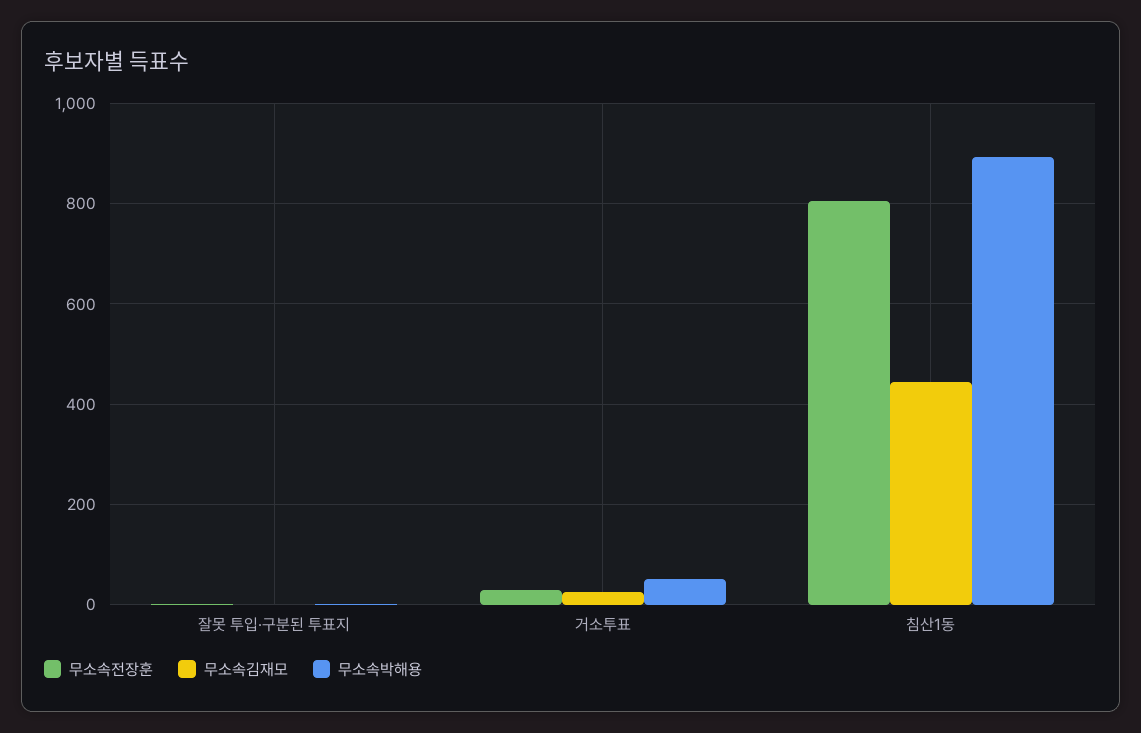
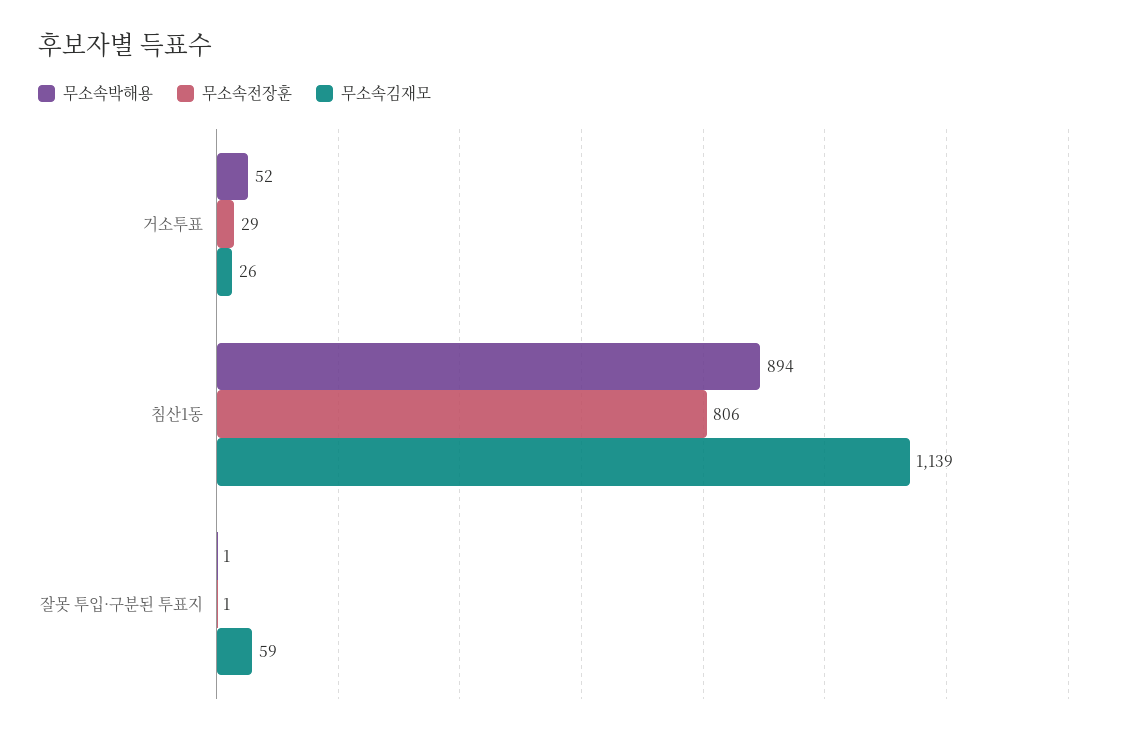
  {
    "무소속전장훈": {
      "잘못 투입·구분된 투표지": 1,
      "거소투표": 29,
      "침산1동": 806
    },
    "무소속김재모": {
-     "잘못 투입·구분된 투표지": 0,
+     "잘못 투입·구분된 투표지": 59,
      "거소투표": 26,
-     "침산1동": 440
+     "침산1동": 1139
    },
    "무소속박해용": {
      "잘못 투입·구분된 투표지": 1,
      "거소투표": 52,
      "침산1동": 894
    }
  }

